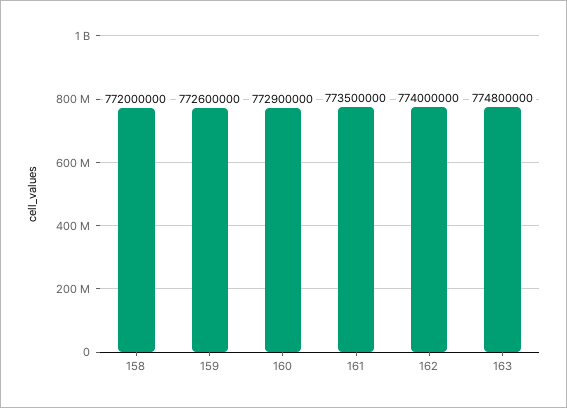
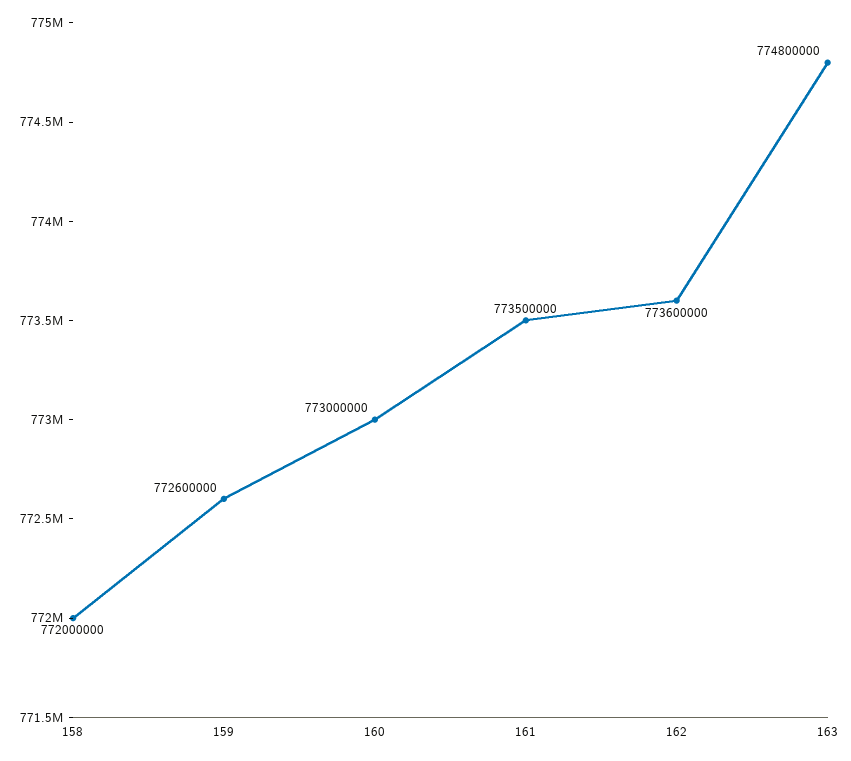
  {
    "158": 772000000,
    "159": 772600000,
-   "160": 772900000,
+   "160": 773000000,
    "161": 773500000,
-   "162": 774000000,
+   "162": 773600000,
    "163": 774800000
  }

